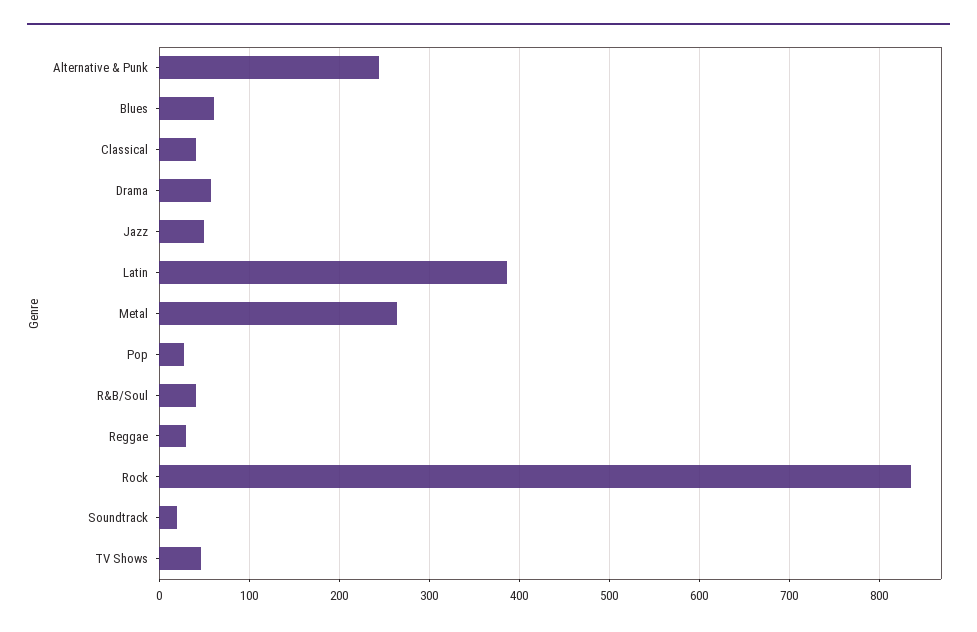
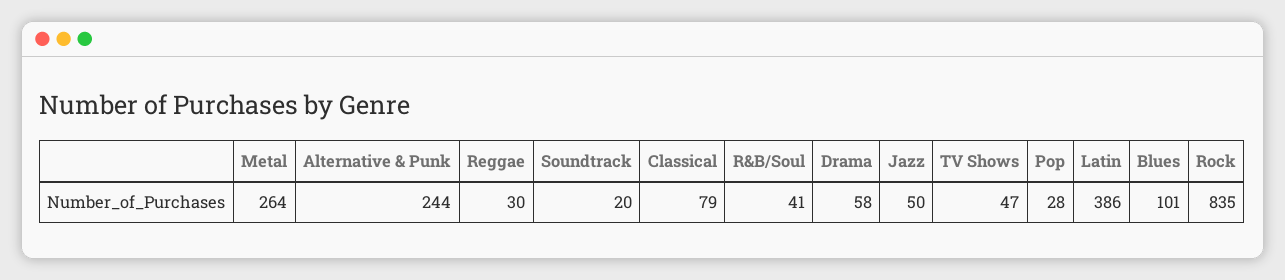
  {
    "Alternative & Punk": 244,
-   "Blues": 60,
+   "Blues": 101,
-   "Classical": 40,
+   "Classical": 79,
    "Drama": 58,
    "Jazz": 50,
    "Latin": 386,
    "Metal": 264,
    "Pop": 28,
    "R&B/Soul": 41,
    "Reggae": 30,
    "Rock": 835,
    "Soundtrack": 20,
    "TV Shows": 47
  }

